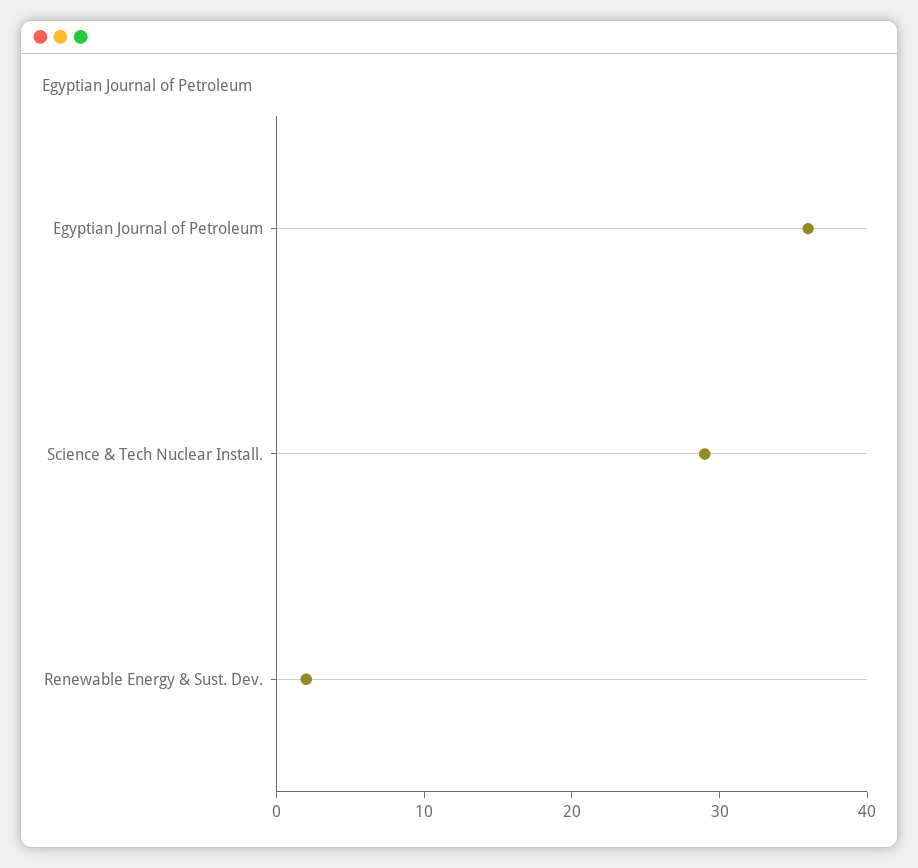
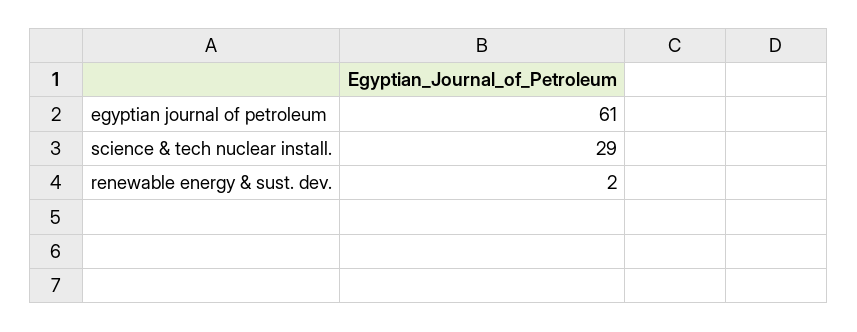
  {
-   "Egyptian Journal of Petroleum": 36,
+   "Egyptian Journal of Petroleum": 61,
    "Science & Tech Nuclear Install.": 29,
    "Renewable Energy & Sust. Dev.": 2
  }

